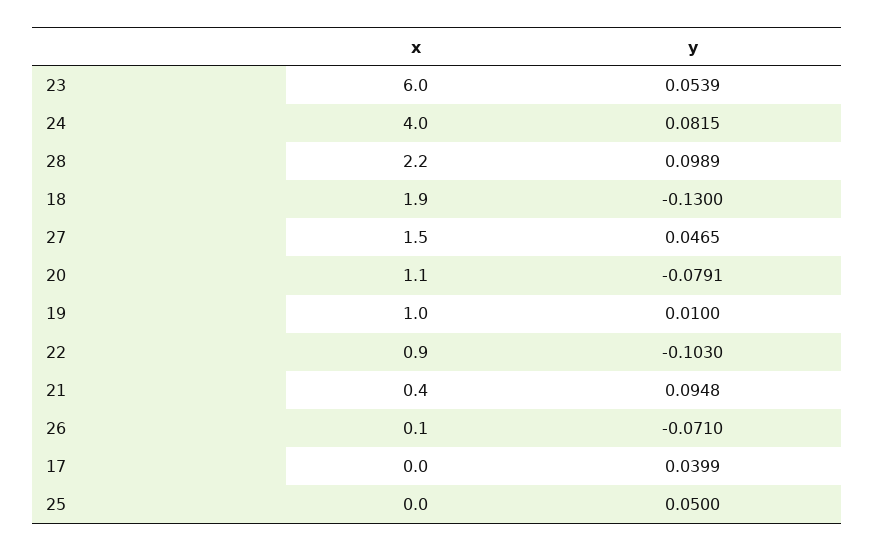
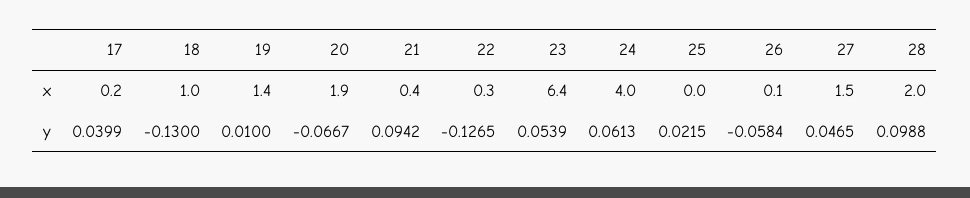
  {
    "x": {
-     "23": 6,
+     "23": 6.4,
      "24": 4,
-     "28": 2.2,
+     "28": 2,
-     "18": 1.9,
+     "18": 1,
      "27": 1.5,
-     "20": 1.1,
+     "20": 1.9,
-     "19": 1,
+     "19": 1.4,
-     "22": 0.9,
+     "22": 0.3,
      "21": 0.4,
      "26": 0.1,
-     "17": 0,
+     "17": 0.2,
      "25": 0
    },
    "y": {
      "23": 0.0539,
-     "24": 0.0815,
+     "24": 0.0613,
-     "28": 0.0989,
+     "28": 0.0988,
      "18": -0.13,
      "27": 0.0465,
-     "20": -0.0791,
+     "20": -0.0667,
      "19": 0.01,
-     "22": -0.103,
+     "22": -0.1265,
-     "21": 0.0948,
+     "21": 0.0942,
-     "26": -0.071,
+     "26": -0.0584,
      "17": 0.0399,
-     "25": 0.05
+     "25": 0.0215
    }
  }

